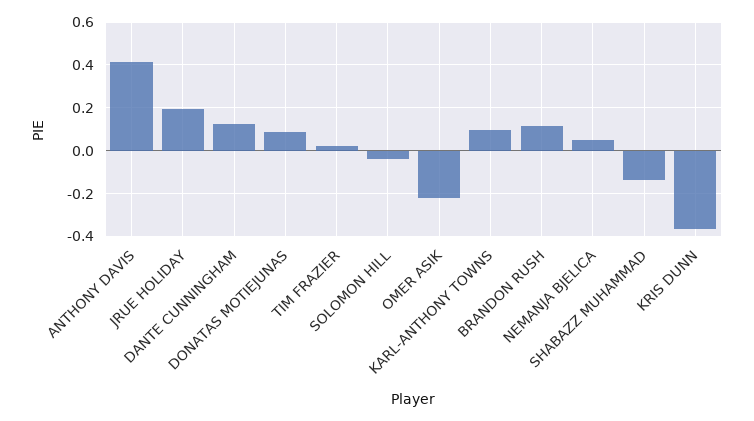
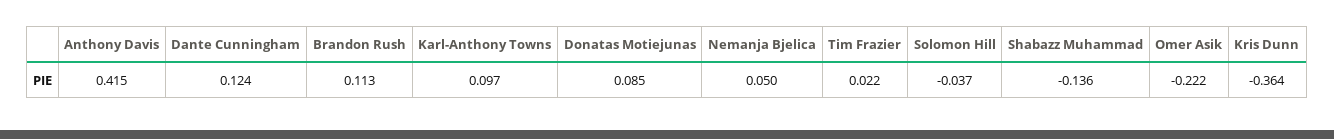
  {
    "ANTHONY DAVIS": 0.415,
-   "JRUE HOLIDAY": 0.2,
    "DANTE CUNNINGHAM": 0.124,
    "DONATAS MOTIEJUNAS": 0.085,
    "TIM FRAZIER": 0.022,
    "SOLOMON HILL": -0.037,
    "OMER ASIK": -0.222,
    "KARL-ANTHONY TOWNS": 0.097,
    "BRANDON RUSH": 0.113,
    "NEMANJA BJELICA": 0.05,
    "SHABAZZ MUHAMMAD": -0.136,
    "KRIS DUNN": -0.364
  }

